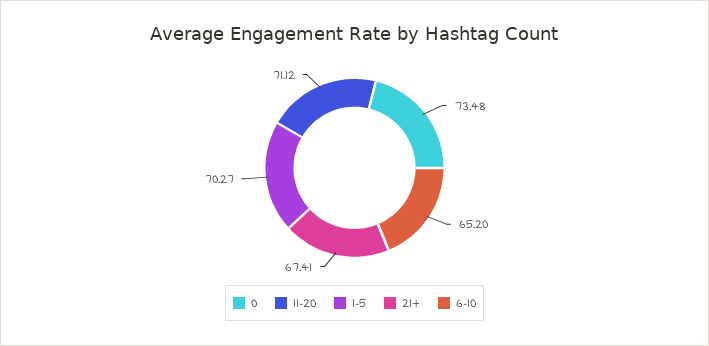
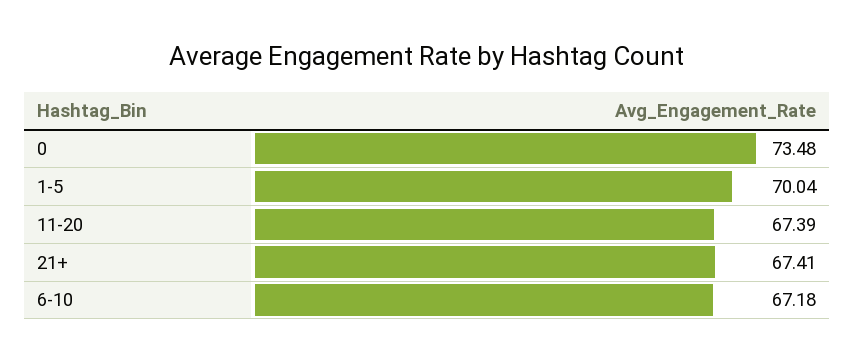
  {
    "0": 73.48,
-   "11-20": 71.12,
+   "11-20": 67.39,
-   "1-5": 70.27,
+   "1-5": 70.04,
    "21+": 67.41,
-   "6-10": 65.2
+   "6-10": 67.18
  }

